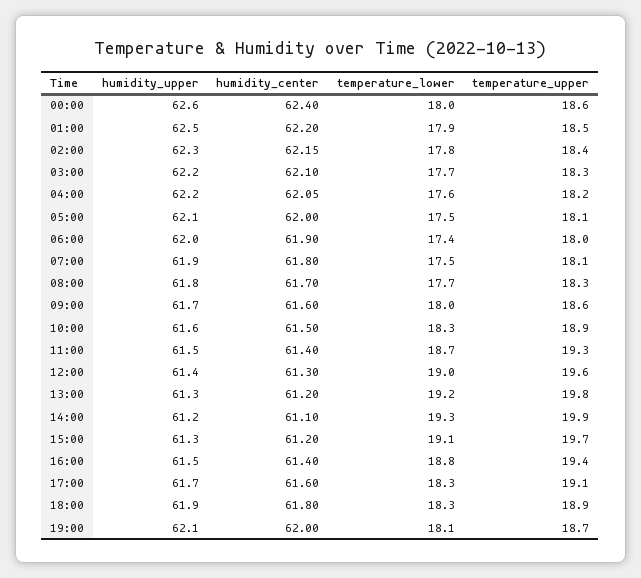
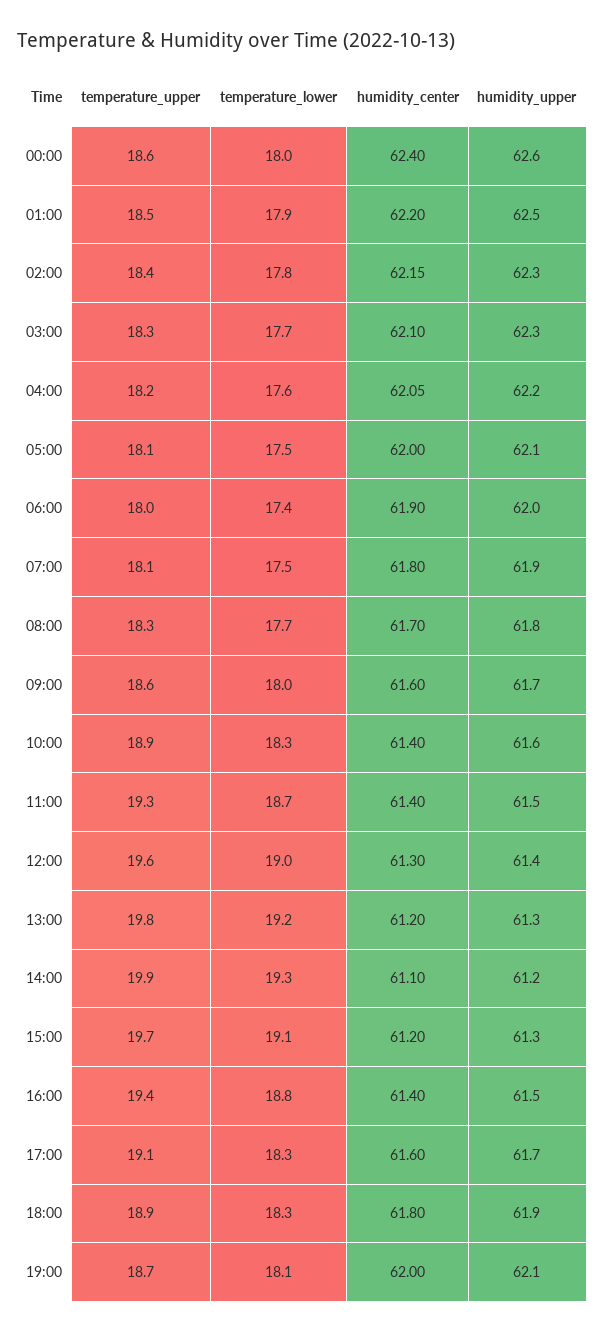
  {
    "humidity_upper": {
      "00:00": 62.6,
      "01:00": 62.5,
      "02:00": 62.3,
-     "03:00": 62.2,
+     "03:00": 62.3,
      "04:00": 62.2,
      "05:00": 62.1,
      "06:00": 62,
      "07:00": 61.9,
      "08:00": 61.8,
      "09:00": 61.7,
      "10:00": 61.6,
      "11:00": 61.5,
      "12:00": 61.4,
      "13:00": 61.3,
      "14:00": 61.2,
      "15:00": 61.3,
      "16:00": 61.5,
      "17:00": 61.7,
      "18:00": 61.9,
      "19:00": 62.1
    },
    "humidity_center": {
      "00:00": 62.4,
      "01:00": 62.2,
      "02:00": 62.15,
      "03:00": 62.1,
      "04:00": 62.05,
      "05:00": 62,
      "06:00": 61.9,
      "07:00": 61.8,
      "08:00": 61.7,
      "09:00": 61.6,
-     "10:00": 61.5,
+     "10:00": 61.4,
      "11:00": 61.4,
      "12:00": 61.3,
      "13:00": 61.2,
      "14:00": 61.1,
      "15:00": 61.2,
      "16:00": 61.4,
      "17:00": 61.6,
      "18:00": 61.8,
      "19:00": 62
    },
    "temperature_lower": {
      "00:00": 18,
      "01:00": 17.9,
      "02:00": 17.8,
      "03:00": 17.7,
      "04:00": 17.6,
      "05:00": 17.5,
      "06:00": 17.4,
      "07:00": 17.5,
      "08:00": 17.7,
      "09:00": 18,
      "10:00": 18.3,
      "11:00": 18.7,
      "12:00": 19,
      "13:00": 19.2,
      "14:00": 19.3,
      "15:00": 19.1,
      "16:00": 18.8,
      "17:00": 18.3,
      "18:00": 18.3,
      "19:00": 18.1
    },
    "temperature_upper": {
      "00:00": 18.6,
      "01:00": 18.5,
      "02:00": 18.4,
      "03:00": 18.3,
      "04:00": 18.2,
      "05:00": 18.1,
      "06:00": 18,
      "07:00": 18.1,
      "08:00": 18.3,
      "09:00": 18.6,
      "10:00": 18.9,
      "11:00": 19.3,
      "12:00": 19.6,
      "13:00": 19.8,
      "14:00": 19.9,
      "15:00": 19.7,
      "16:00": 19.4,
      "17:00": 19.1,
      "18:00": 18.9,
      "19:00": 18.7
    }
  }

